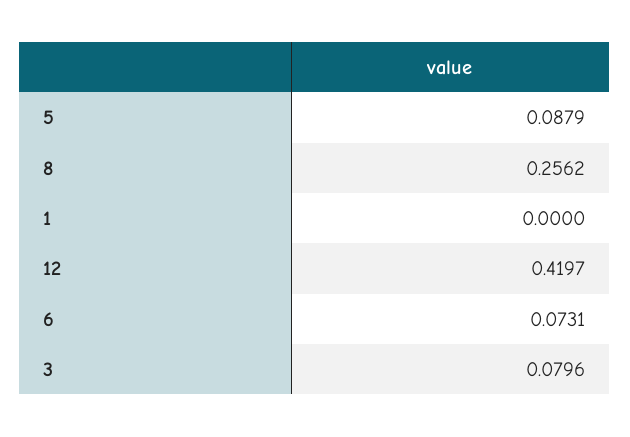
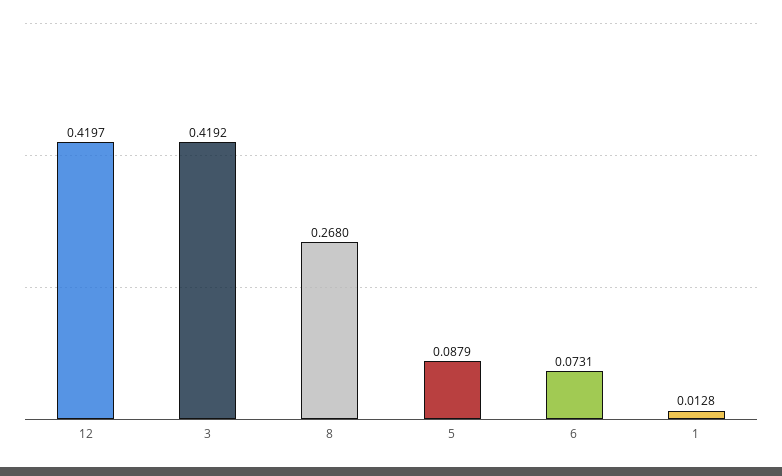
  {
    "5": 0.0879,
-   "8": 0.2562,
+   "8": 0.268,
-   "1": 0,
+   "1": 0.0128,
    "12": 0.4197,
    "6": 0.0731,
-   "3": 0.0796
+   "3": 0.4192
  }

